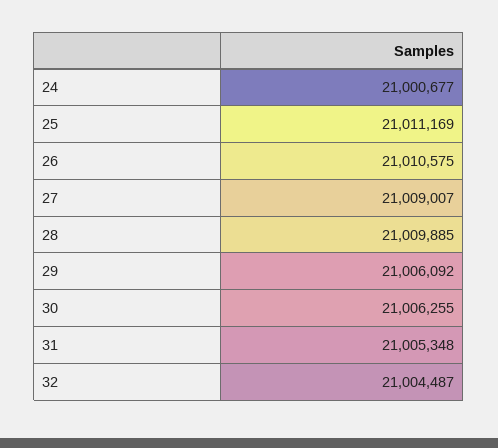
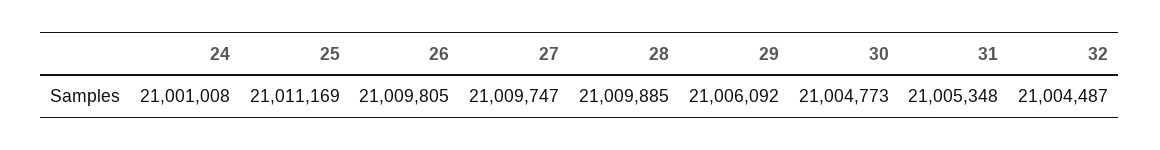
  {
-   "24": 21000677,
+   "24": 21001008,
    "25": 21011169,
-   "26": 21010575,
+   "26": 21009805,
-   "27": 21009007,
+   "27": 21009747,
    "28": 21009885,
    "29": 21006092,
-   "30": 21006255,
+   "30": 21004773,
    "31": 21005348,
    "32": 21004487
  }

